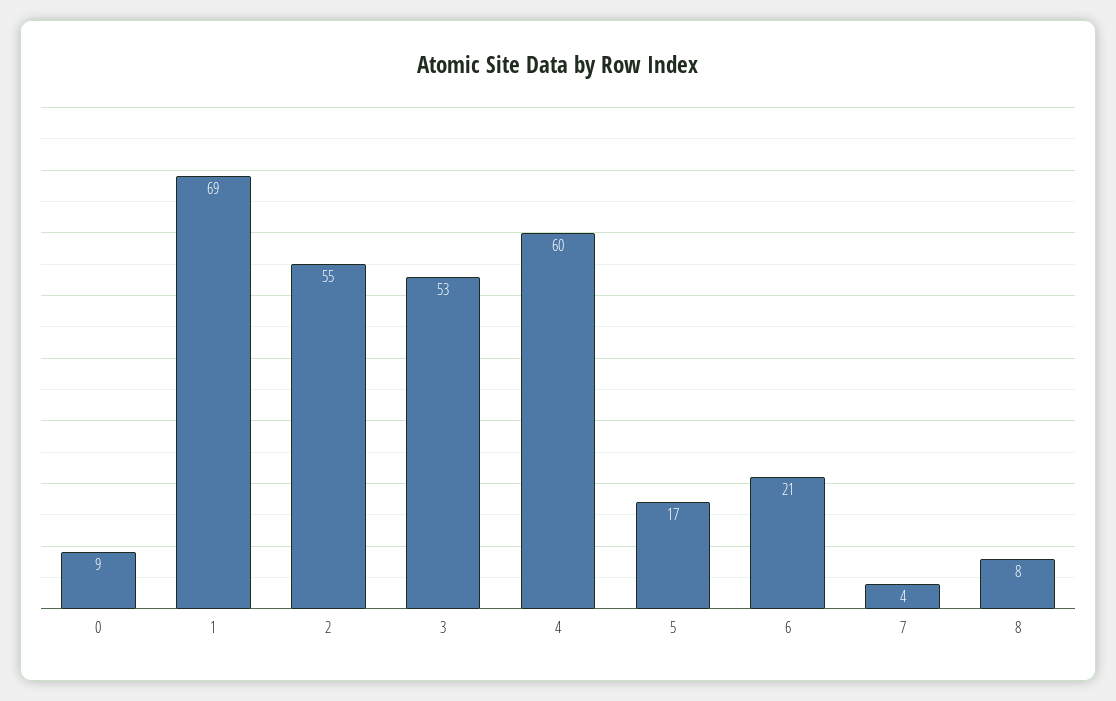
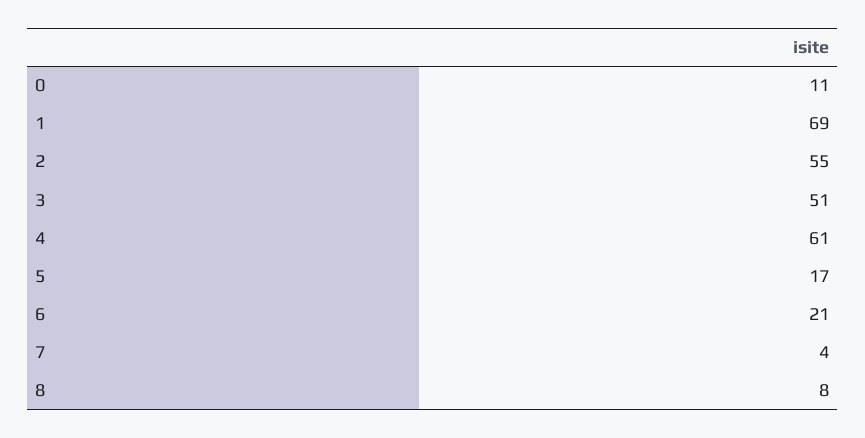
  {
-   "0": 9,
+   "0": 11,
    "1": 69,
    "2": 55,
-   "3": 53,
+   "3": 51,
-   "4": 60,
+   "4": 61,
    "5": 17,
    "6": 21,
    "7": 4,
    "8": 8
  }

